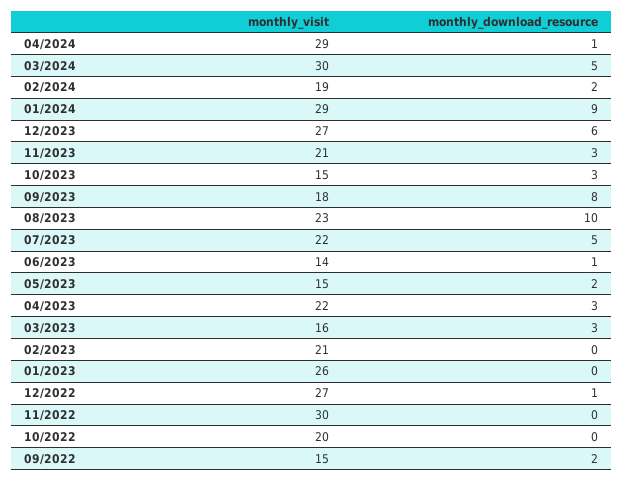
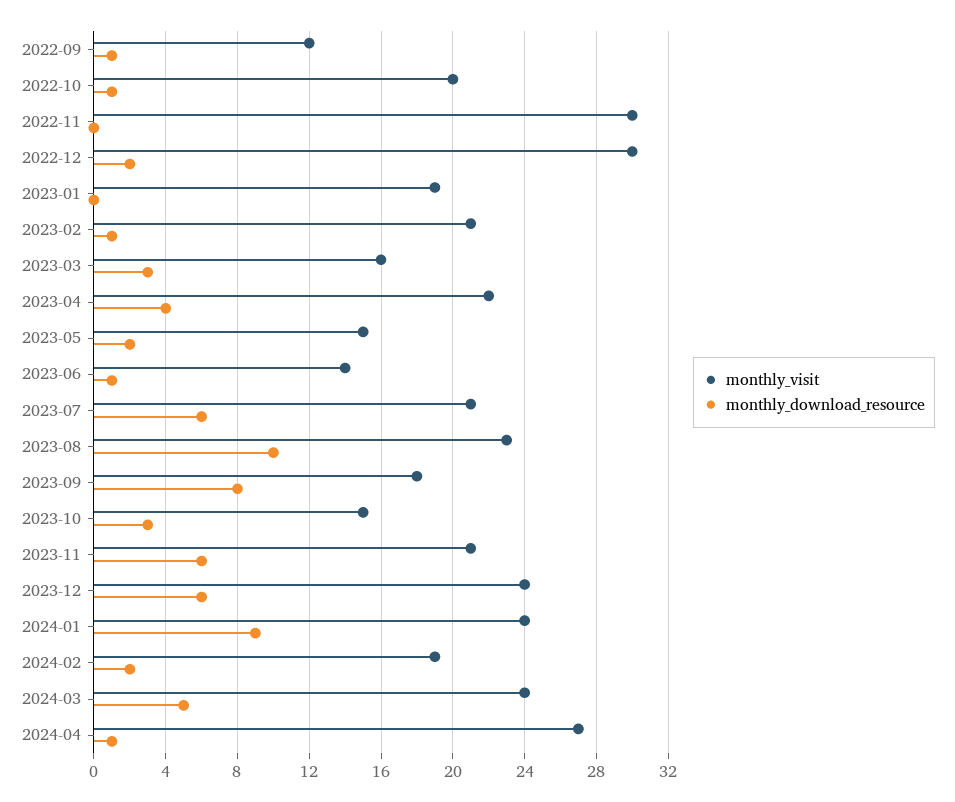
  {
    "monthly_visit": {
-     "04/2024": 29,
+     "04/2024": 27,
-     "03/2024": 30,
+     "03/2024": 24,
      "02/2024": 19,
-     "01/2024": 29,
+     "01/2024": 24,
-     "12/2023": 27,
+     "12/2023": 24,
      "11/2023": 21,
      "10/2023": 15,
      "09/2023": 18,
      "08/2023": 23,
-     "07/2023": 22,
+     "07/2023": 21,
      "06/2023": 14,
      "05/2023": 15,
      "04/2023": 22,
      "03/2023": 16,
      "02/2023": 21,
-     "01/2023": 26,
+     "01/2023": 19,
-     "12/2022": 27,
+     "12/2022": 30,
      "11/2022": 30,
      "10/2022": 20,
-     "09/2022": 15
+     "09/2022": 12
    },
    "monthly_download_resource": {
      "04/2024": 1,
      "03/2024": 5,
      "02/2024": 2,
      "01/2024": 9,
      "12/2023": 6,
-     "11/2023": 3,
+     "11/2023": 6,
      "10/2023": 3,
      "09/2023": 8,
      "08/2023": 10,
-     "07/2023": 5,
+     "07/2023": 6,
      "06/2023": 1,
      "05/2023": 2,
-     "04/2023": 3,
+     "04/2023": 4,
      "03/2023": 3,
-     "02/2023": 0,
+     "02/2023": 1,
      "01/2023": 0,
-     "12/2022": 1,
+     "12/2022": 2,
      "11/2022": 0,
-     "10/2022": 0,
+     "10/2022": 1,
-     "09/2022": 2
+     "09/2022": 1
    }
  }

